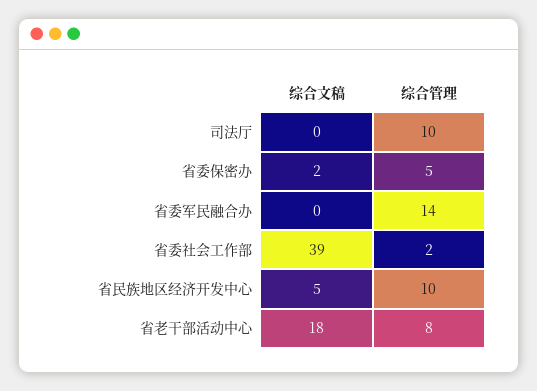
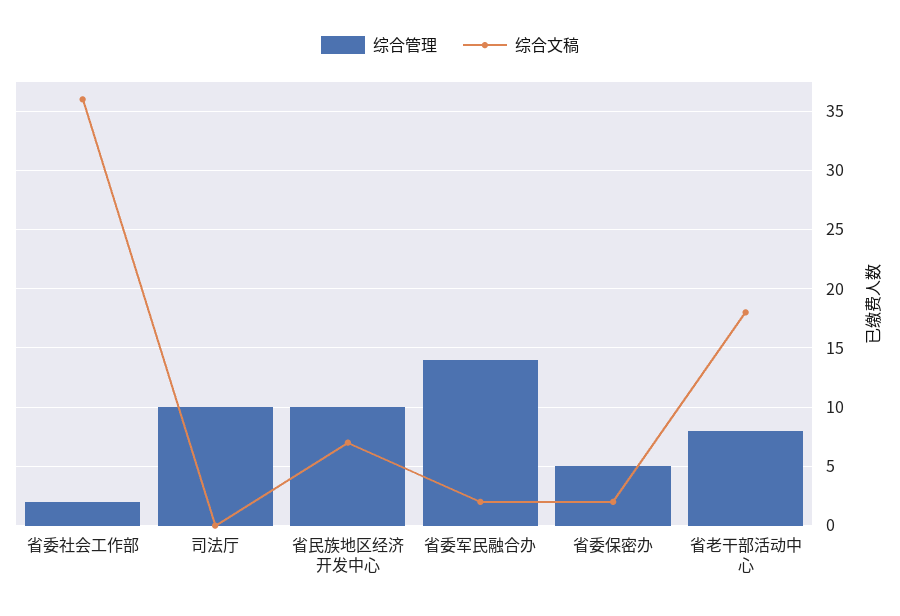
  {
    "综合文稿": {
      "司法厅": 0,
      "省委保密办": 2,
-     "省委军民融合办": 0,
+     "省委军民融合办": 2,
-     "省委社会工作部": 39,
+     "省委社会工作部": 36,
-     "省民族地区经济开发中心": 5,
+     "省民族地区经济开发中心": 7,
      "省老干部活动中心": 18
    },
    "综合管理": {
      "司法厅": 10,
      "省委保密办": 5,
      "省委军民融合办": 14,
      "省委社会工作部": 2,
      "省民族地区经济开发中心": 10,
      "省老干部活动中心": 8
    }
  }

